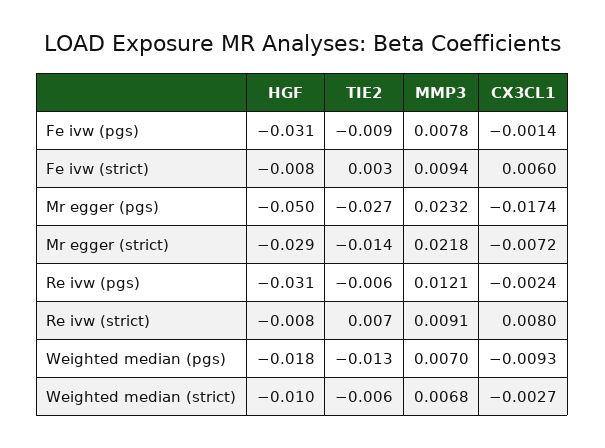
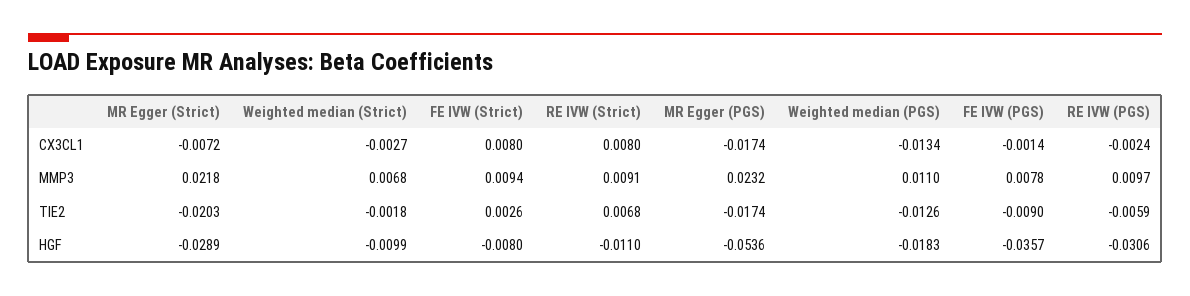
  {
    "HGF": {
-     "Fe ivw (pgs)": -0.031,
+     "Fe ivw (pgs)": -0.0357,
      "Fe ivw (strict)": -0.008,
-     "Mr egger (pgs)": -0.05,
+     "Mr egger (pgs)": -0.0536,
      "Mr egger (strict)": -0.0289,
      "Re ivw (pgs)": -0.0306,
-     "Re ivw (strict)": -0.008,
+     "Re ivw (strict)": -0.011,
      "Weighted median (pgs)": -0.0183,
      "Weighted median (strict)": -0.0099
    },
    "TIE2": {
      "Fe ivw (pgs)": -0.009,
      "Fe ivw (strict)": 0.0026,
-     "Mr egger (pgs)": -0.027,
+     "Mr egger (pgs)": -0.0174,
-     "Mr egger (strict)": -0.014,
+     "Mr egger (strict)": -0.0203,
      "Re ivw (pgs)": -0.0059,
      "Re ivw (strict)": 0.0068,
      "Weighted median (pgs)": -0.0126,
-     "Weighted median (strict)": -0.006
+     "Weighted median (strict)": -0.0018
    },
    "MMP3": {
      "Fe ivw (pgs)": 0.0078,
      "Fe ivw (strict)": 0.0094,
      "Mr egger (pgs)": 0.0232,
      "Mr egger (strict)": 0.0218,
-     "Re ivw (pgs)": 0.0121,
+     "Re ivw (pgs)": 0.0097,
      "Re ivw (strict)": 0.0091,
-     "Weighted median (pgs)": 0.007,
+     "Weighted median (pgs)": 0.011,
      "Weighted median (strict)": 0.0068
    },
    "CX3CL1": {
      "Fe ivw (pgs)": -0.0014,
-     "Fe ivw (strict)": 0.006,
+     "Fe ivw (strict)": 0.008,
      "Mr egger (pgs)": -0.0174,
      "Mr egger (strict)": -0.0072,
      "Re ivw (pgs)": -0.0024,
      "Re ivw (strict)": 0.008,
-     "Weighted median (pgs)": -0.0093,
+     "Weighted median (pgs)": -0.0134,
      "Weighted median (strict)": -0.0027
    }
  }

